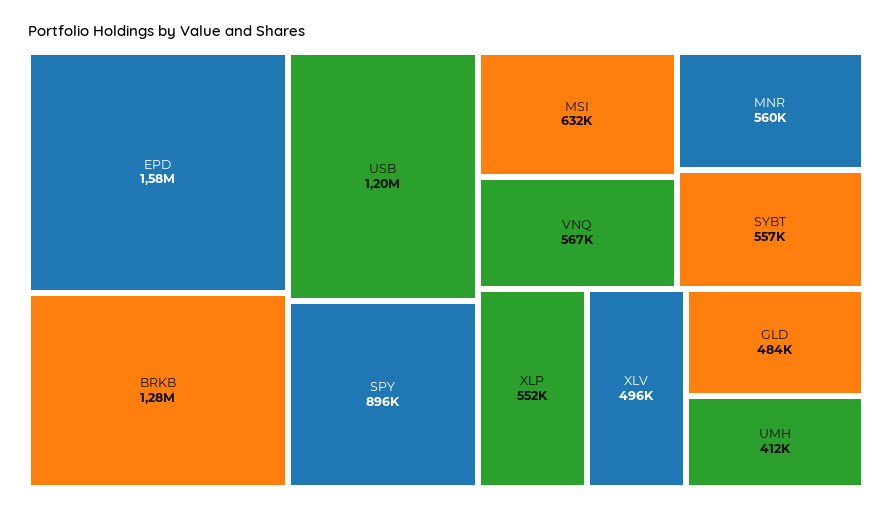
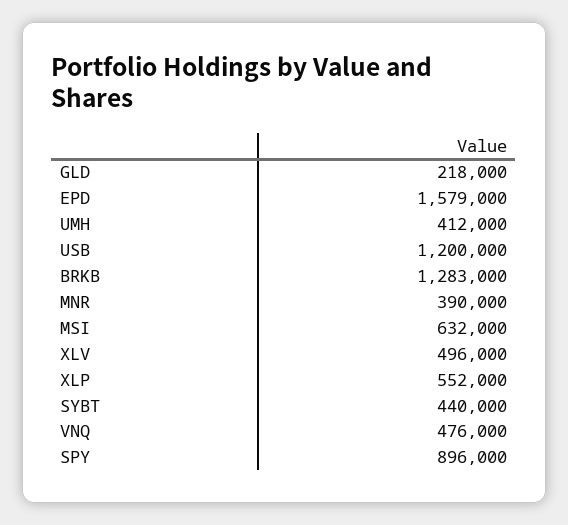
  {
    "EPD": 1579000,
    "BRKB": 1283000,
    "USB": 1200000,
    "SPY": 896000,
    "MSI": 632000,
-   "VNQ": 567000,
+   "VNQ": 476000,
-   "MNR": 560000,
+   "MNR": 390000,
-   "SYBT": 557000,
+   "SYBT": 440000,
    "XLP": 552000,
    "XLV": 496000,
-   "GLD": 484000,
+   "GLD": 218000,
    "UMH": 412000
  }

